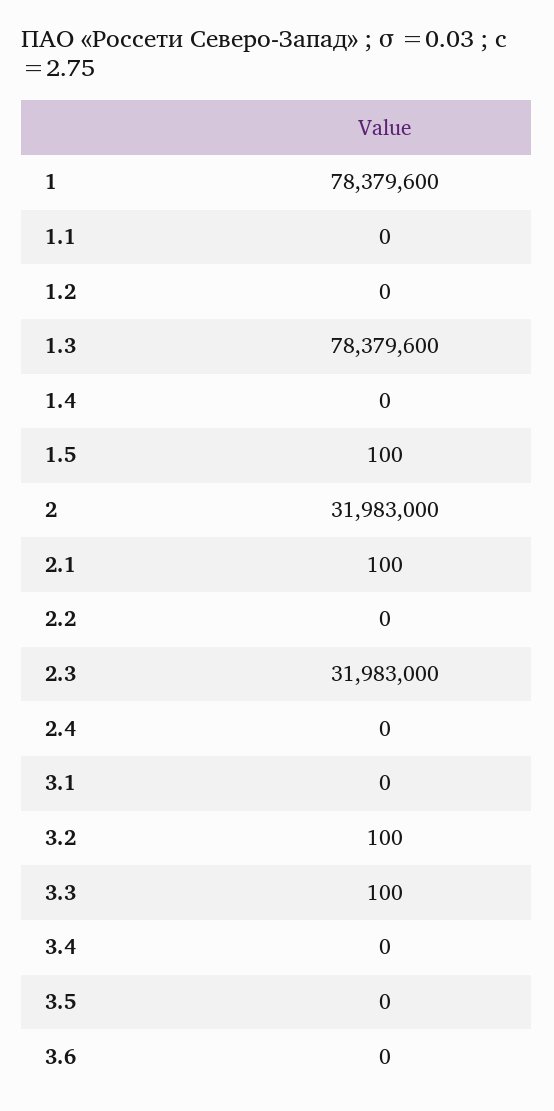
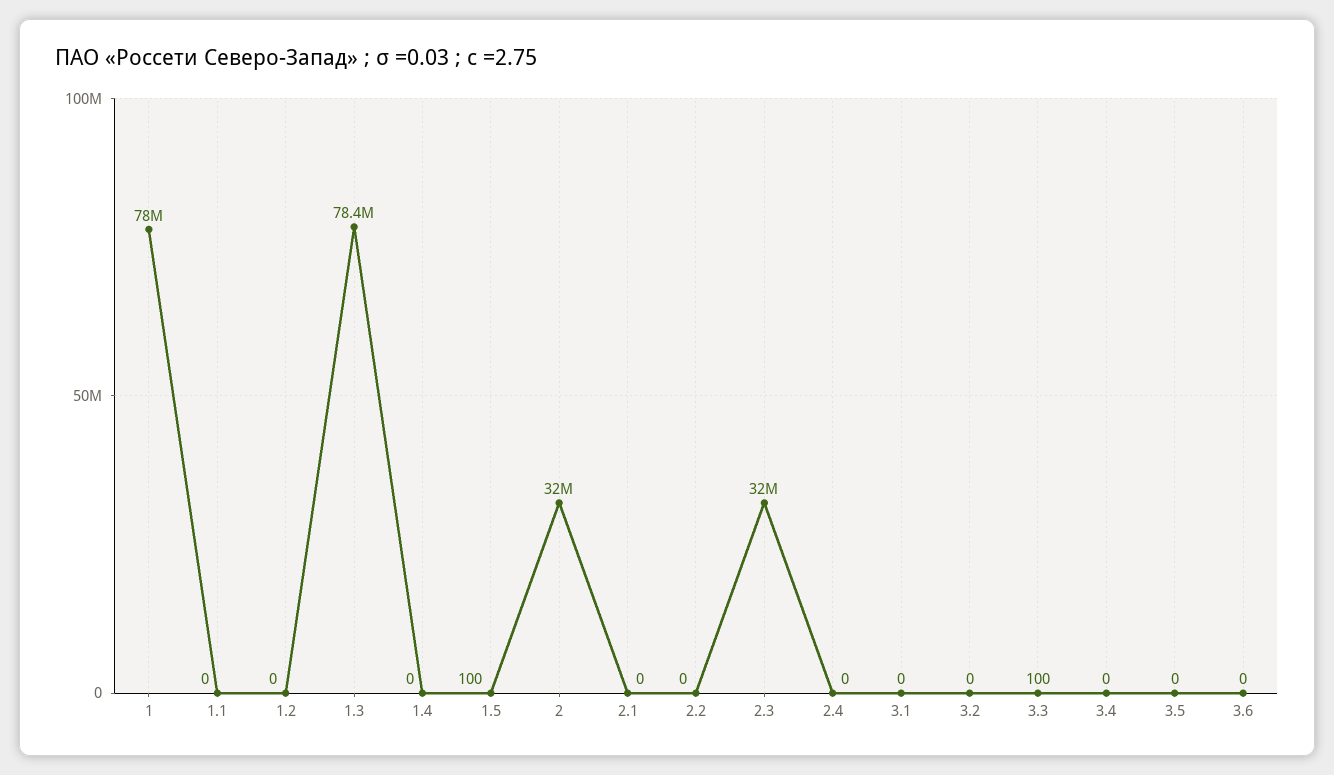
  {
-   "1": 78379600,
+   "1": 78000000,
    "1.1": 0,
    "1.2": 0,
    "1.3": 78379600,
    "1.4": 0,
    "1.5": 100,
    "2": 31983000,
-   "2.1": 100,
+   "2.1": 0,
    "2.2": 0,
    "2.3": 31983000,
    "2.4": 0,
    "3.1": 0,
-   "3.2": 100,
+   "3.2": 0,
    "3.3": 100,
    "3.4": 0,
    "3.5": 0,
    "3.6": 0
  }

